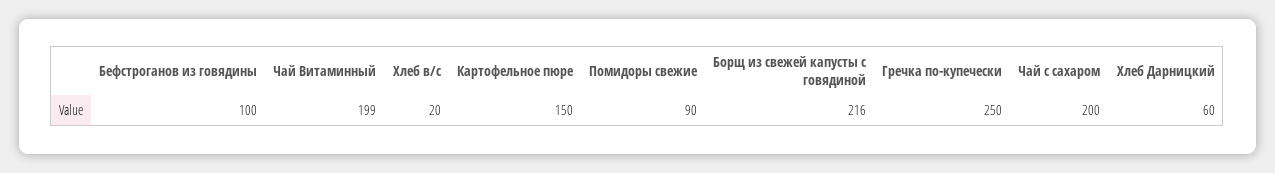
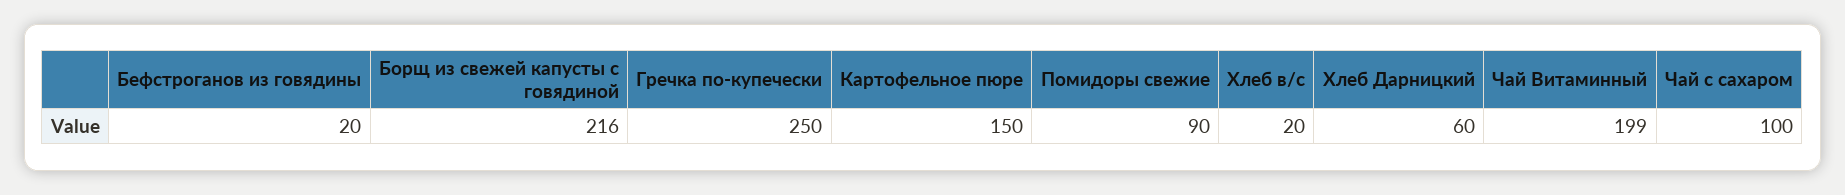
  {
-   "Бефстроганов из говядины": 100,
+   "Бефстроганов из говядины": 20,
    "Чай Витаминный": 199,
    "Хлеб в/с": 20,
    "Картофельное пюре": 150,
    "Помидоры свежие": 90,
    "Борщ из свежей капусты с говядиной": 216,
    "Гречка по-купечески": 250,
-   "Чай с сахаром": 200,
+   "Чай с сахаром": 100,
    "Хлеб Дарницкий": 60
  }

